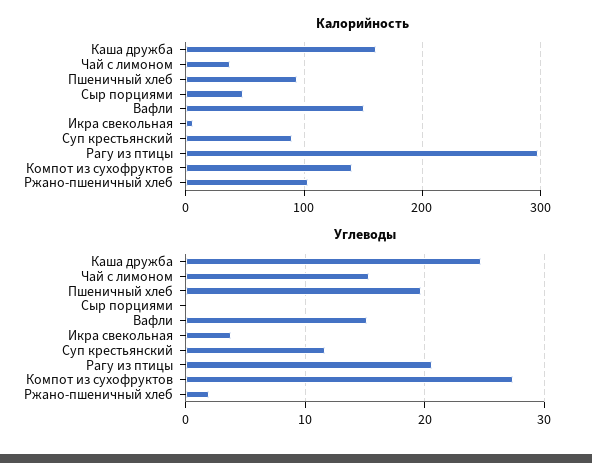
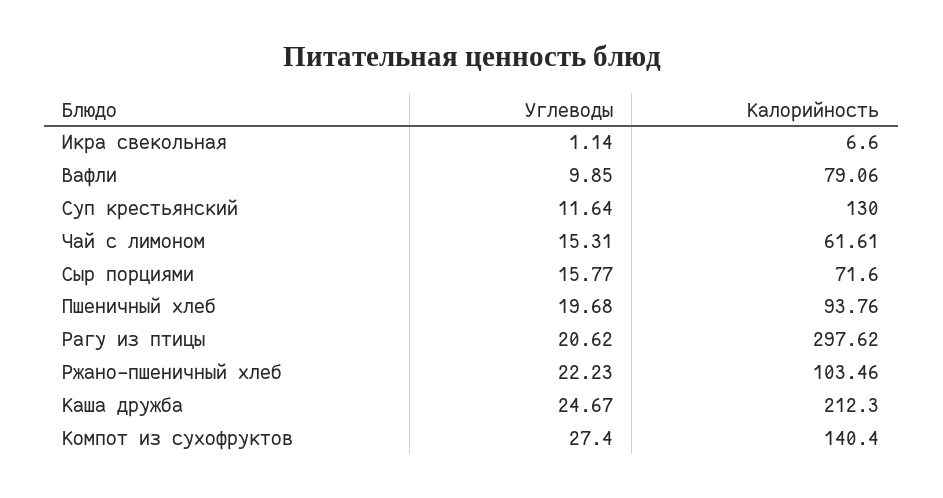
  {
    "Калорийность": {
-     "Каша дружба": 160,
+     "Каша дружба": 212.3,
-     "Чай с лимоном": 40,
+     "Чай с лимоном": 61.61,
      "Пшеничный хлеб": 93.76,
-     "Сыр порциями": 50,
+     "Сыр порциями": 71.6,
-     "Вафли": 150,
+     "Вафли": 79.06,
      "Икра свекольная": 6.6,
-     "Суп крестьянский": 90,
+     "Суп крестьянский": 130,
      "Рагу из птицы": 297.62,
      "Компот из сухофруктов": 140.4,
      "Ржано-пшеничный хлеб": 103.46
    },
    "Углеводы": {
      "Каша дружба": 24.67,
      "Чай с лимоном": 15.31,
      "Пшеничный хлеб": 19.68,
-     "Сыр порциями": 0,
+     "Сыр порциями": 15.77,
-     "Вафли": 15,
+     "Вафли": 9.85,
-     "Икра свекольная": 4,
+     "Икра свекольная": 1.14,
      "Суп крестьянский": 11.64,
      "Рагу из птицы": 20.62,
      "Компот из сухофруктов": 27.4,
-     "Ржано-пшеничный хлеб": 2
+     "Ржано-пшеничный хлеб": 22.23
    }
  }

